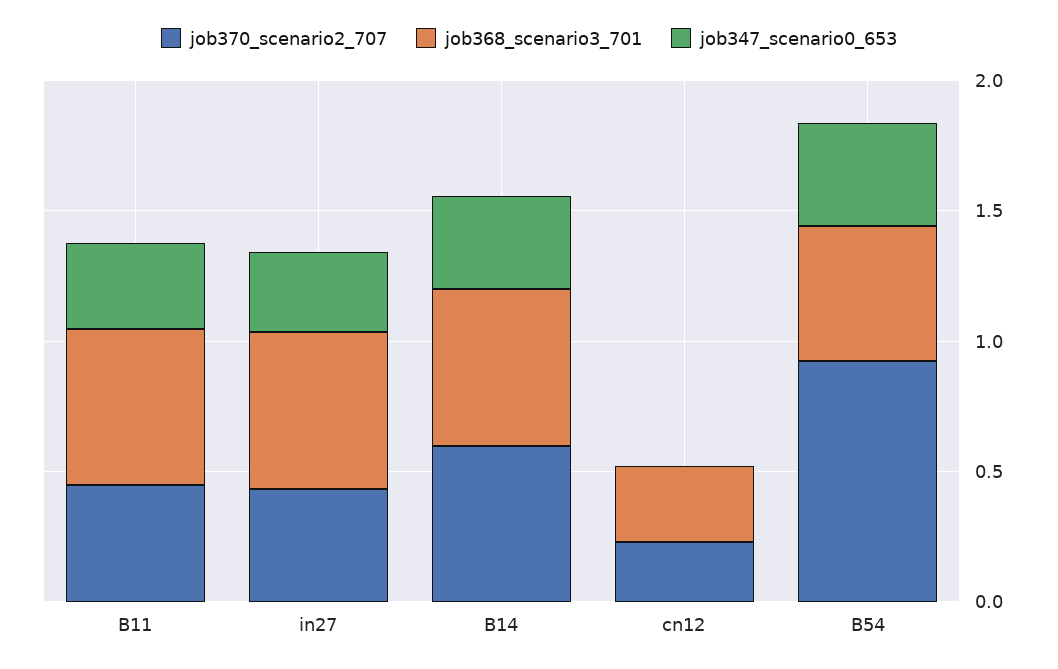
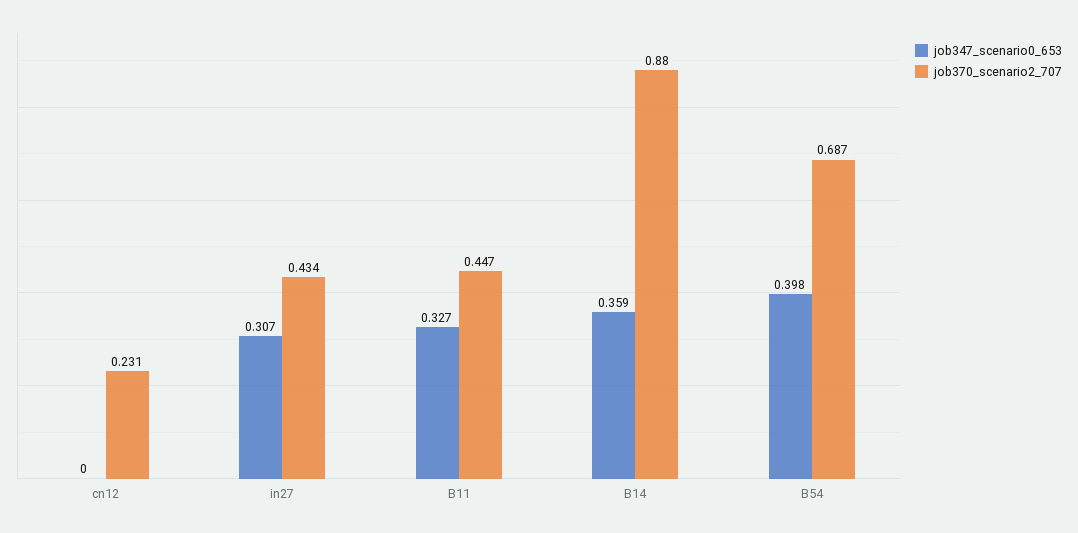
  {
    "job370_scenario2_707": {
      "B11": 0.447,
      "in27": 0.434,
-     "B14": 0.6,
+     "B14": 0.88,
      "cn12": 0.231,
-     "B54": 0.9
+     "B54": 0.687
    },
-   "job368_scenario3_701": {
-     "B11": 0.6,
-     "in27": 0.6,
-     "B14": 0.6,
-     "cn12": 0.3,
-     "B54": 0.5
-   },
    "job347_scenario0_653": {
      "B11": 0.327,
      "in27": 0.307,
      "B14": 0.359,
      "cn12": 0,
      "B54": 0.398
    }
  }

